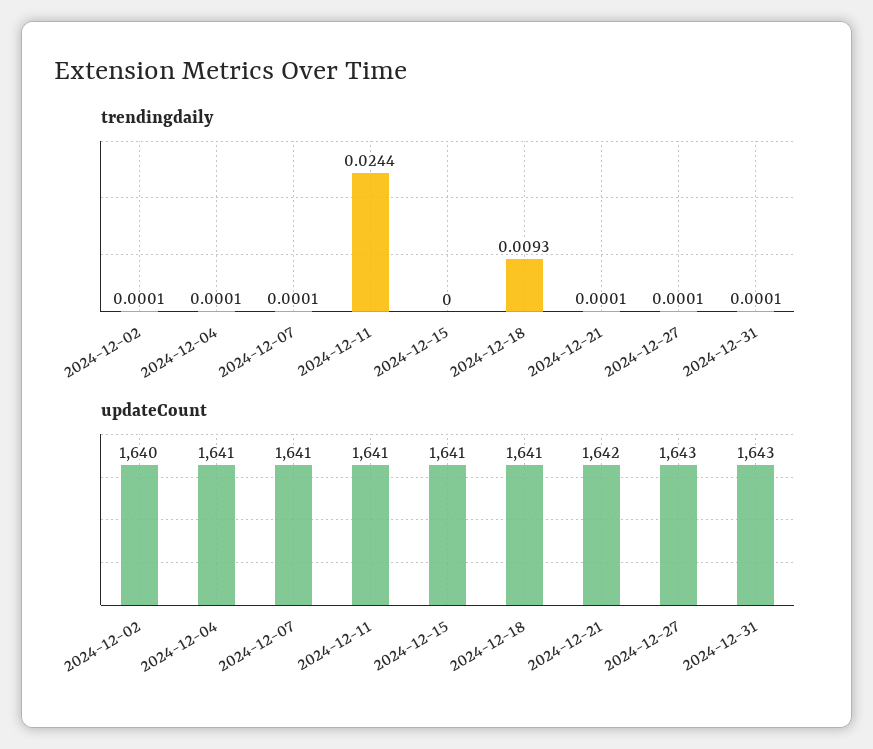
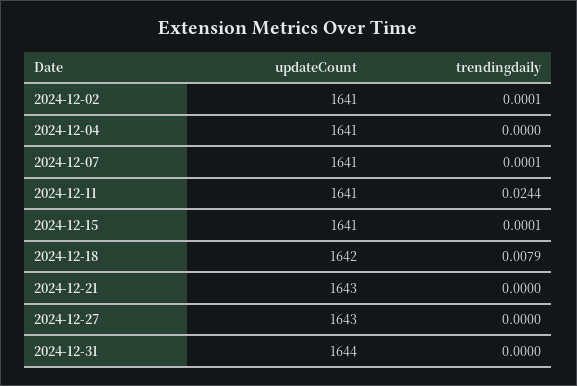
  {
    "trendingdaily": {
      "2024-12-02": 0.0001,
-     "2024-12-04": 0.0001,
+     "2024-12-04": 0,
      "2024-12-07": 0.0001,
      "2024-12-11": 0.0244,
-     "2024-12-15": 0,
+     "2024-12-15": 0.0001,
-     "2024-12-18": 0.0093,
+     "2024-12-18": 0.0079,
-     "2024-12-21": 0.0001,
+     "2024-12-21": 0,
-     "2024-12-27": 0.0001,
+     "2024-12-27": 0,
-     "2024-12-31": 0.0001
+     "2024-12-31": 0
    },
    "updateCount": {
-     "2024-12-02": 1640,
+     "2024-12-02": 1641,
      "2024-12-04": 1641,
      "2024-12-07": 1641,
      "2024-12-11": 1641,
      "2024-12-15": 1641,
-     "2024-12-18": 1641,
+     "2024-12-18": 1642,
-     "2024-12-21": 1642,
+     "2024-12-21": 1643,
      "2024-12-27": 1643,
-     "2024-12-31": 1643
+     "2024-12-31": 1644
    }
  }

